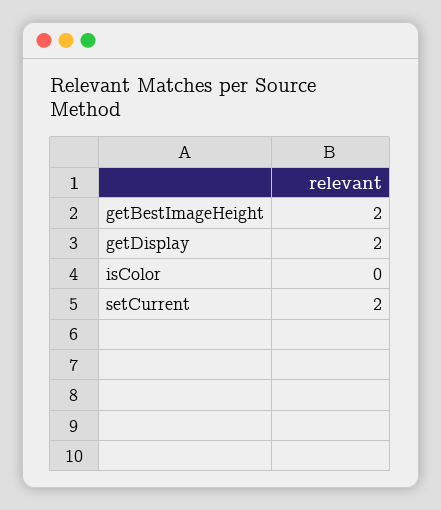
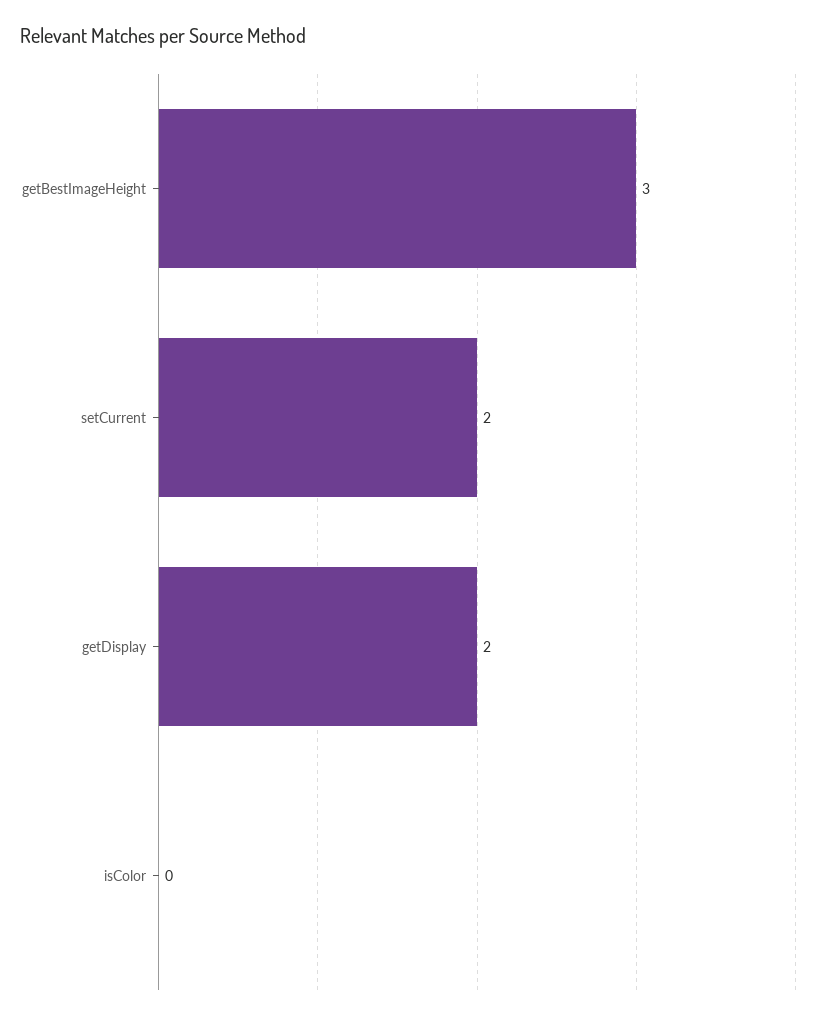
  {
-   "getBestImageHeight": 2,
+   "getBestImageHeight": 3,
    "getDisplay": 2,
    "isColor": 0,
    "setCurrent": 2
  }

